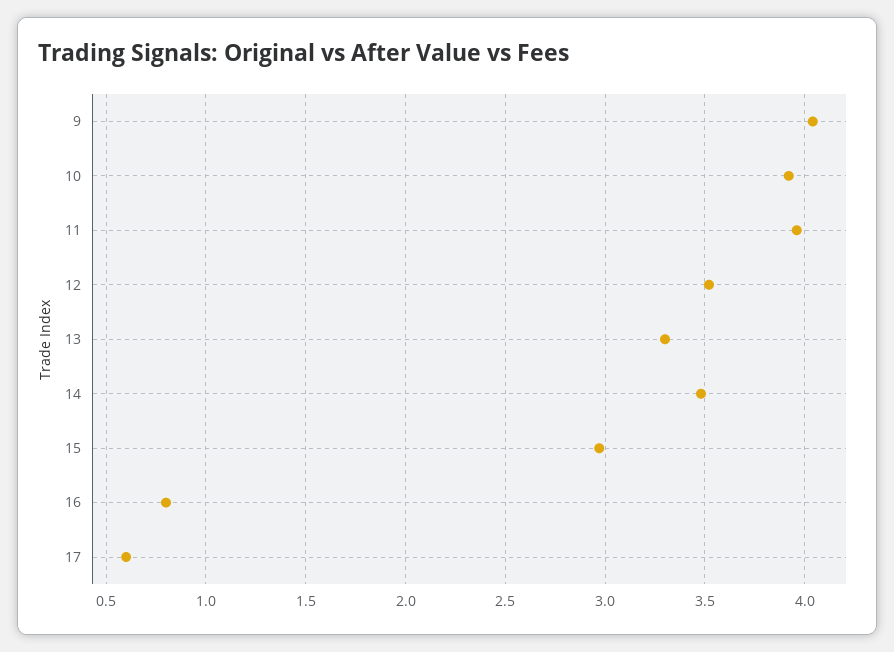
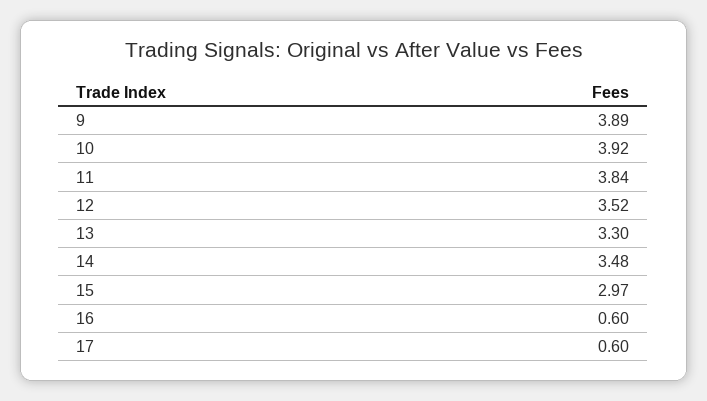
  {
-   "9": 4.05,
+   "9": 3.89,
    "10": 3.92,
-   "11": 3.95,
+   "11": 3.84,
    "12": 3.52,
    "13": 3.3,
    "14": 3.48,
    "15": 2.97,
-   "16": 0.8,
+   "16": 0.6,
    "17": 0.6
  }

